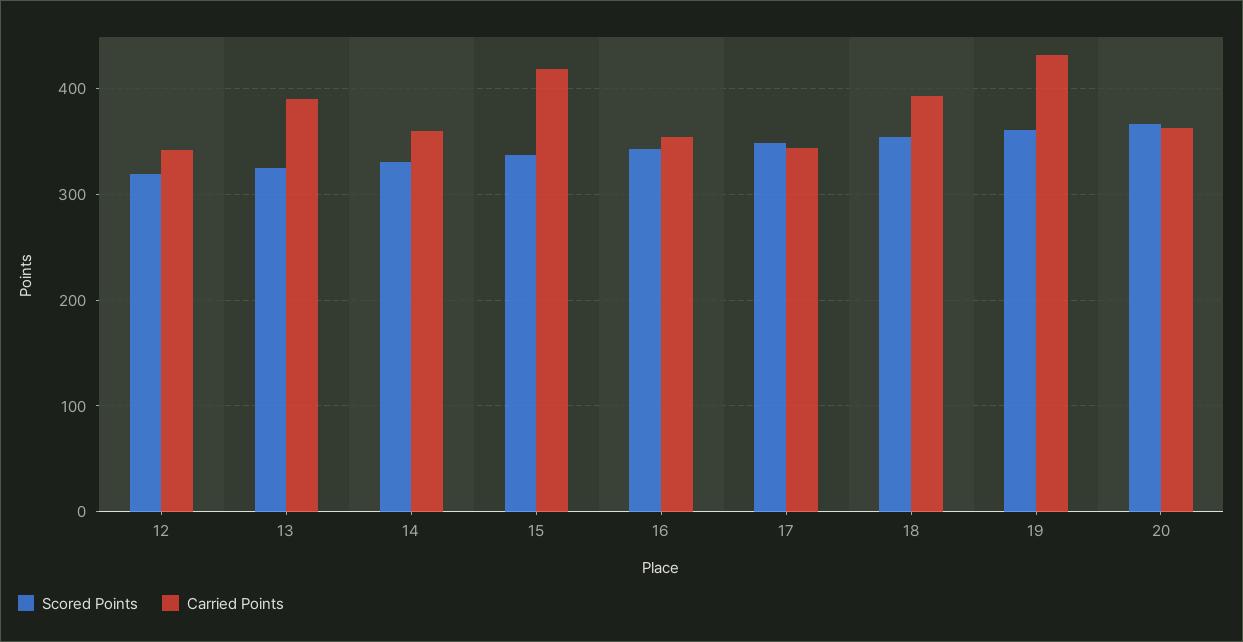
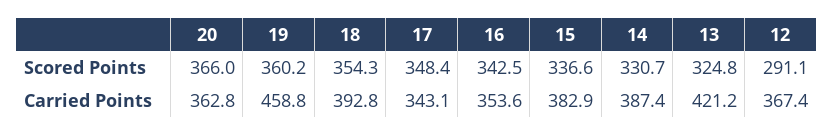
  {
    "Scored Points": {
-     "12": 320,
+     "12": 291.1,
      "13": 324.8,
      "14": 330.7,
      "15": 336.6,
      "16": 342.5,
      "17": 348.4,
      "18": 354.3,
      "19": 360.2,
      "20": 366
    },
    "Carried Points": {
-     "12": 340,
+     "12": 367.4,
-     "13": 390,
+     "13": 421.2,
-     "14": 360,
+     "14": 387.4,
-     "15": 420,
+     "15": 382.9,
      "16": 353.6,
      "17": 343.1,
      "18": 392.8,
-     "19": 430,
+     "19": 458.8,
      "20": 362.8
    }
  }

